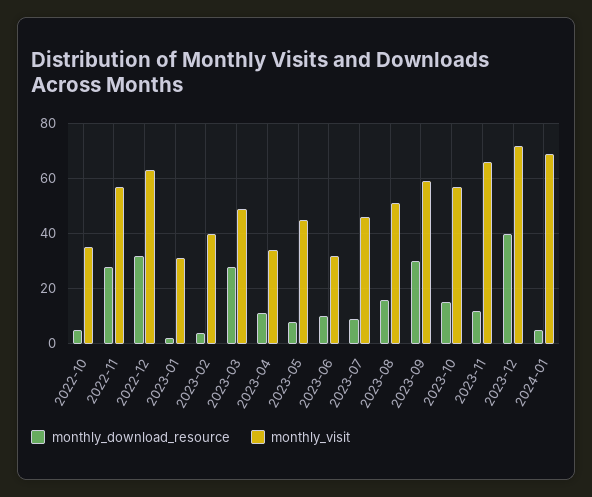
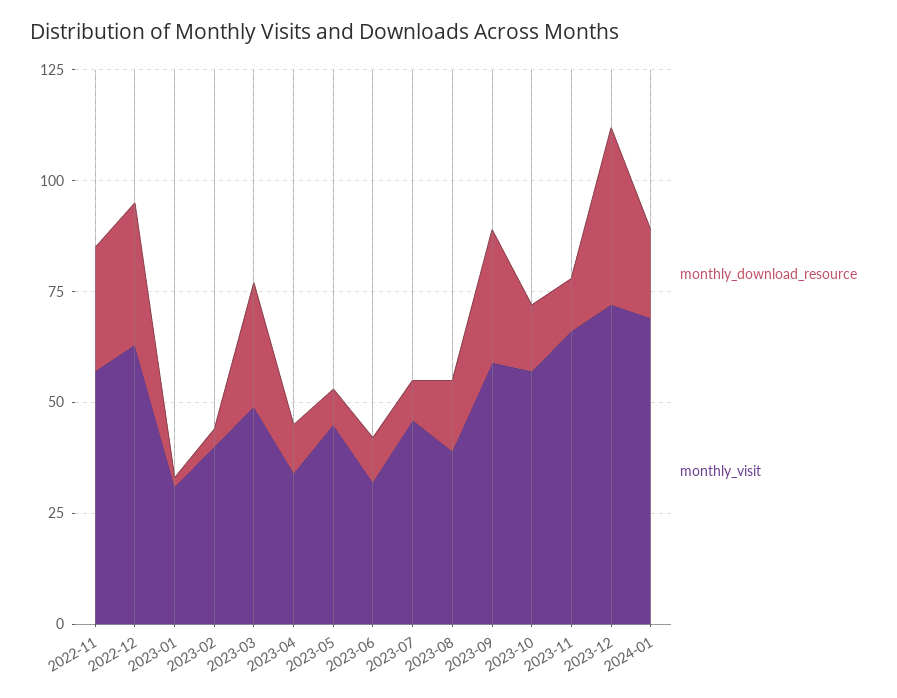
  {
    "monthly_download_resource": {
-     "2022-10": 5,
      "2022-11": 30,
      "2022-12": 30,
      "2023-01": 0,
      "2023-02": 5,
      "2023-03": 30,
      "2023-04": 10,
      "2023-05": 10,
      "2023-06": 10,
      "2023-07": 10,
      "2023-08": 15,
      "2023-09": 30,
      "2023-10": 15,
      "2023-11": 10,
      "2023-12": 40,
-     "2024-01": 5
+     "2024-01": 20
    },
    "monthly_visit": {
-     "2022-10": 35,
      "2022-11": 55,
      "2022-12": 65,
      "2023-01": 30,
      "2023-02": 40,
      "2023-03": 50,
      "2023-04": 35,
      "2023-05": 45,
      "2023-06": 30,
      "2023-07": 45,
-     "2023-08": 50,
+     "2023-08": 40,
      "2023-09": 60,
      "2023-10": 55,
      "2023-11": 65,
      "2023-12": 70,
      "2024-01": 70
    }
  }

